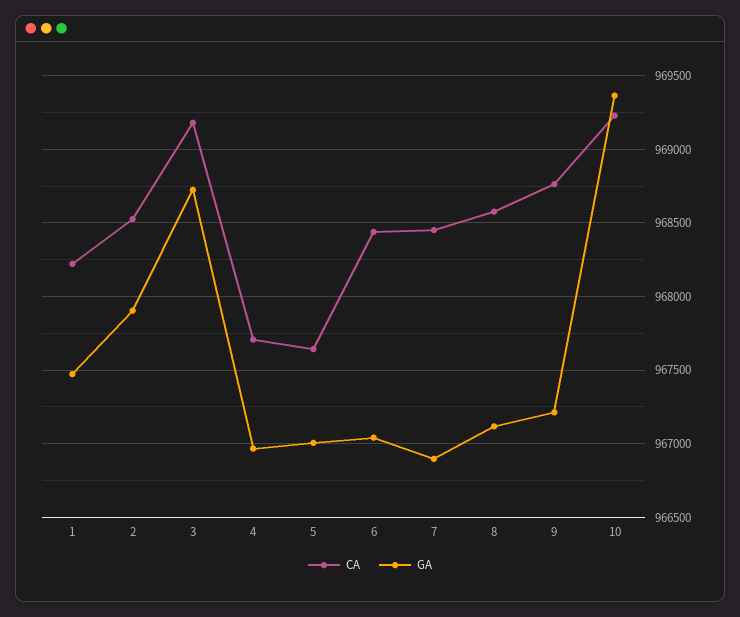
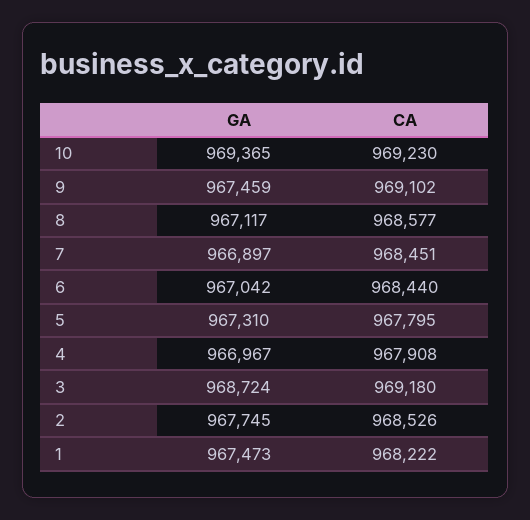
  {
    "CA": {
      "1": 968222,
      "2": 968526,
      "3": 969180,
-     "4": 967700,
+     "4": 967908,
-     "5": 967650,
+     "5": 967795,
      "6": 968440,
      "7": 968451,
      "8": 968577,
-     "9": 968750,
+     "9": 969102,
      "10": 969230
    },
    "GA": {
      "1": 967473,
-     "2": 967900,
+     "2": 967745,
      "3": 968724,
      "4": 966967,
-     "5": 967000,
+     "5": 967310,
      "6": 967042,
      "7": 966897,
      "8": 967117,
-     "9": 967200,
+     "9": 967459,
      "10": 969365
    }
  }

